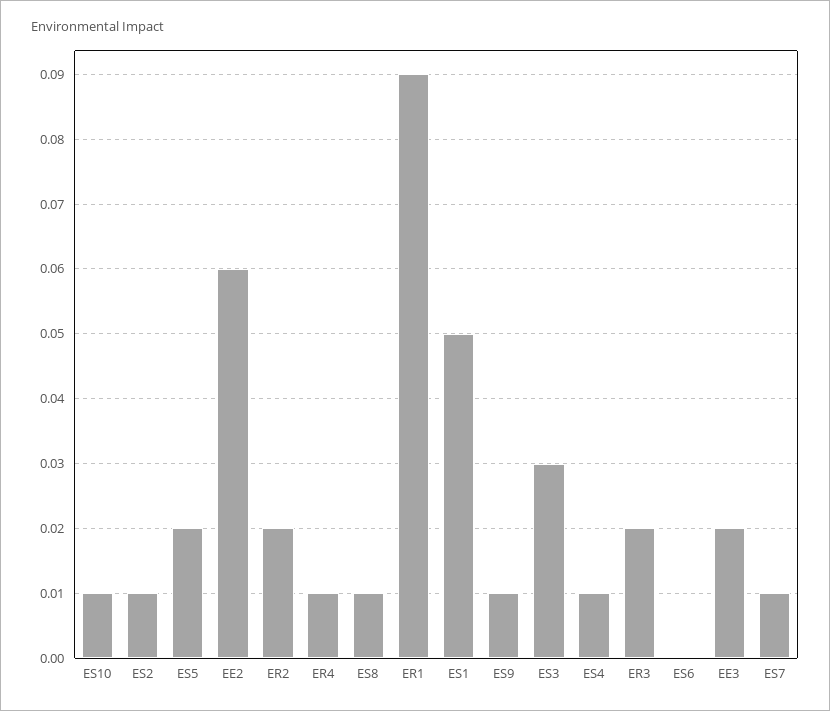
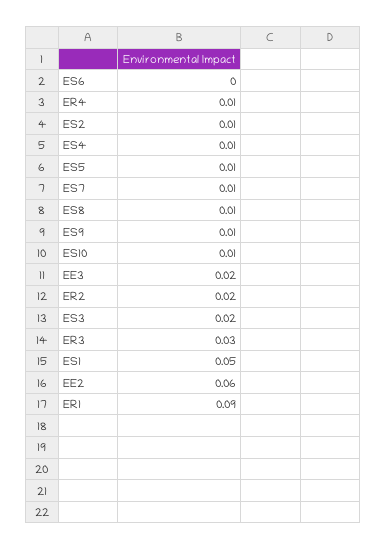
  {
    "ES10": 0.01,
    "ES2": 0.01,
-   "ES5": 0.02,
+   "ES5": 0.01,
    "EE2": 0.06,
    "ER2": 0.02,
    "ER4": 0.01,
    "ES8": 0.01,
    "ER1": 0.09,
    "ES1": 0.05,
    "ES9": 0.01,
-   "ES3": 0.03,
+   "ES3": 0.02,
    "ES4": 0.01,
-   "ER3": 0.02,
+   "ER3": 0.03,
    "ES6": 0,
    "EE3": 0.02,
    "ES7": 0.01
  }

